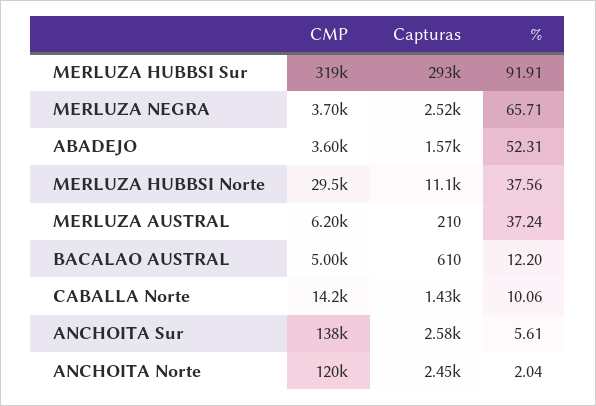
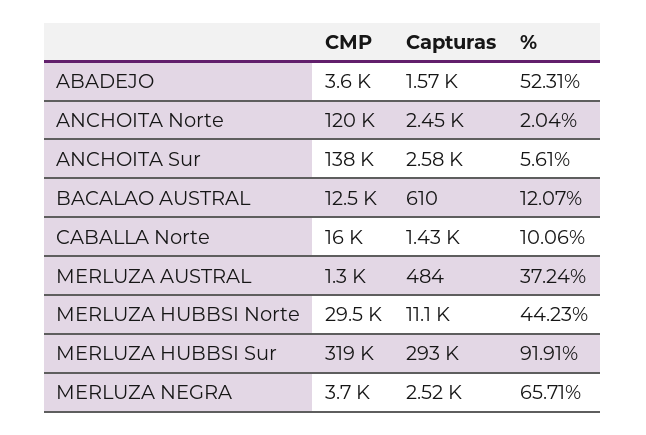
  {
    "CMP": {
      "MERLUZA HUBBSI Sur": 319000,
      "MERLUZA NEGRA": 3700,
      "ABADEJO": 3600,
      "MERLUZA HUBBSI Norte": 29500,
-     "MERLUZA AUSTRAL": 6200,
+     "MERLUZA AUSTRAL": 1300,
-     "BACALAO AUSTRAL": 5000,
+     "BACALAO AUSTRAL": 12500,
-     "CABALLA Norte": 14200,
+     "CABALLA Norte": 16000,
      "ANCHOITA Sur": 138000,
      "ANCHOITA Norte": 120000
    },
    "Capturas": {
      "MERLUZA HUBBSI Sur": 293000,
      "MERLUZA NEGRA": 2520,
      "ABADEJO": 1570,
      "MERLUZA HUBBSI Norte": 11100,
-     "MERLUZA AUSTRAL": 210,
+     "MERLUZA AUSTRAL": 484,
      "BACALAO AUSTRAL": 610,
      "CABALLA Norte": 1430,
      "ANCHOITA Sur": 2580,
      "ANCHOITA Norte": 2450
    },
    "%": {
      "MERLUZA HUBBSI Sur": 91.91,
      "MERLUZA NEGRA": 65.71,
      "ABADEJO": 52.31,
-     "MERLUZA HUBBSI Norte": 37.56,
+     "MERLUZA HUBBSI Norte": 44.23,
      "MERLUZA AUSTRAL": 37.24,
-     "BACALAO AUSTRAL": 12.2,
+     "BACALAO AUSTRAL": 12.07,
      "CABALLA Norte": 10.06,
      "ANCHOITA Sur": 5.61,
      "ANCHOITA Norte": 2.04
    }
  }

